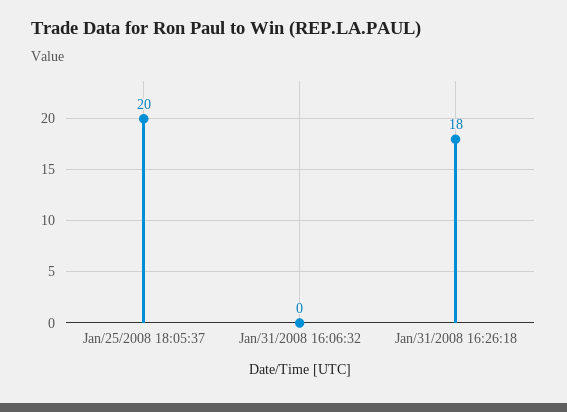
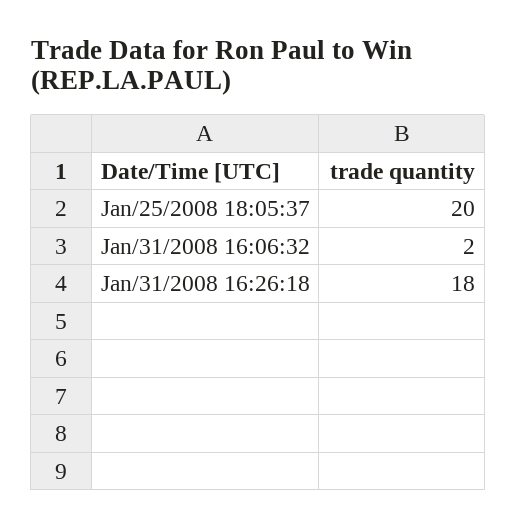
  {
    "Jan/25/2008 18:05:37": 20,
-   "Jan/31/2008 16:06:32": 0,
+   "Jan/31/2008 16:06:32": 2,
    "Jan/31/2008 16:26:18": 18
  }

